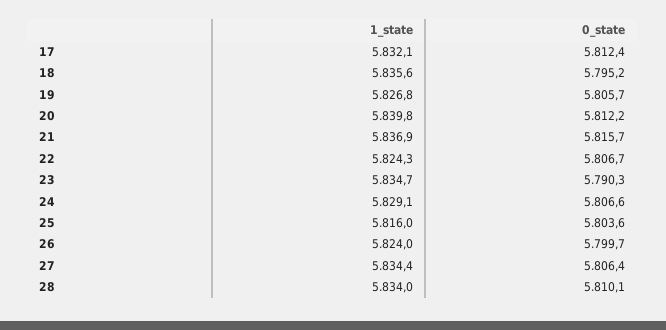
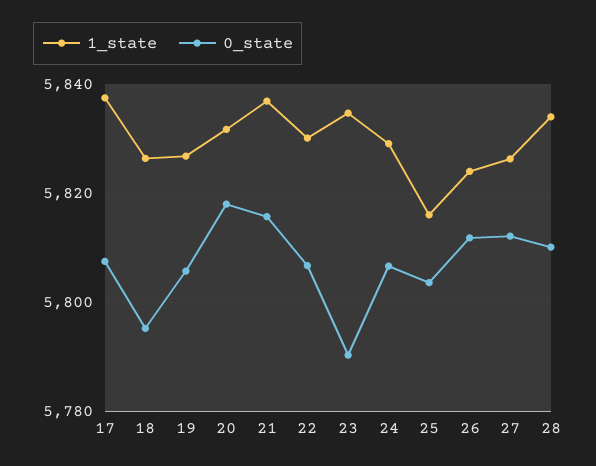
  {
    "1_state": {
-     "17": 5832.1,
+     "17": 5838,
-     "18": 5835.6,
+     "18": 5826,
      "19": 5826.8,
-     "20": 5839.8,
+     "20": 5832,
      "21": 5836.9,
-     "22": 5824.3,
+     "22": 5830,
      "23": 5834.7,
      "24": 5829.1,
      "25": 5816,
      "26": 5824,
-     "27": 5834.4,
+     "27": 5826,
      "28": 5834
    },
    "0_state": {
-     "17": 5812.4,
+     "17": 5808,
      "18": 5795.2,
      "19": 5805.7,
-     "20": 5812.2,
+     "20": 5818,
      "21": 5815.7,
      "22": 5806.7,
      "23": 5790.3,
      "24": 5806.6,
      "25": 5803.6,
-     "26": 5799.7,
+     "26": 5812,
-     "27": 5806.4,
+     "27": 5812,
      "28": 5810.1
    }
  }

